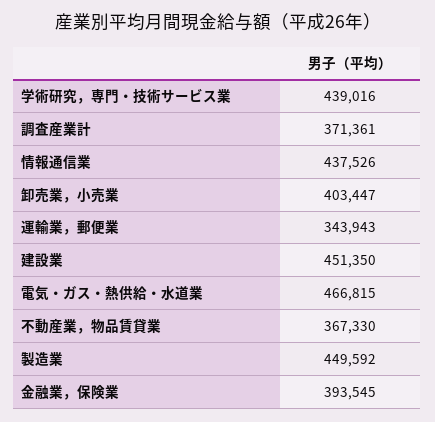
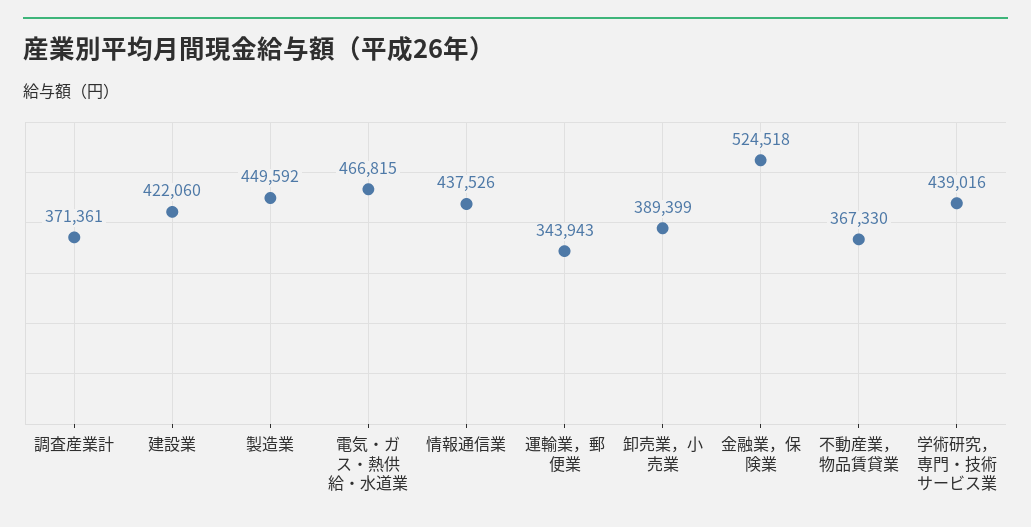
  {
    "学術研究，専門・技術サービス業": 439016,
    "調査産業計": 371361,
    "情報通信業": 437526,
-   "卸売業，小売業": 403447,
+   "卸売業，小売業": 389399,
    "運輸業，郵便業": 343943,
-   "建設業": 451350,
+   "建設業": 422060,
    "電気・ガス・熱供給・水道業": 466815,
    "不動産業，物品賃貸業": 367330,
    "製造業": 449592,
-   "金融業，保険業": 393545
+   "金融業，保険業": 524518
  }

